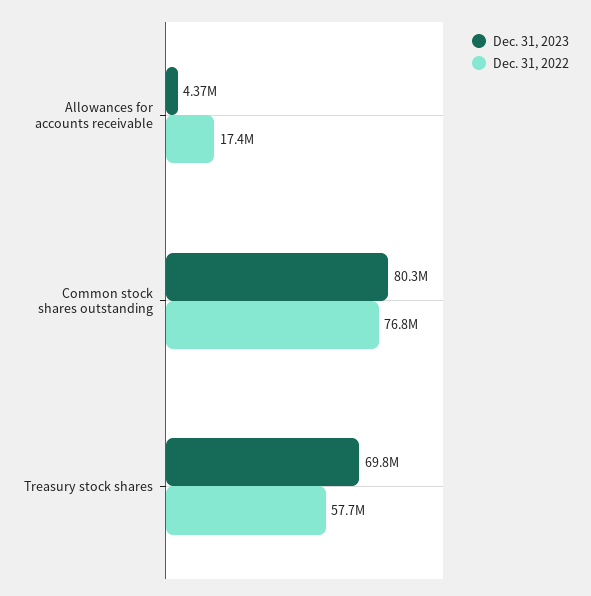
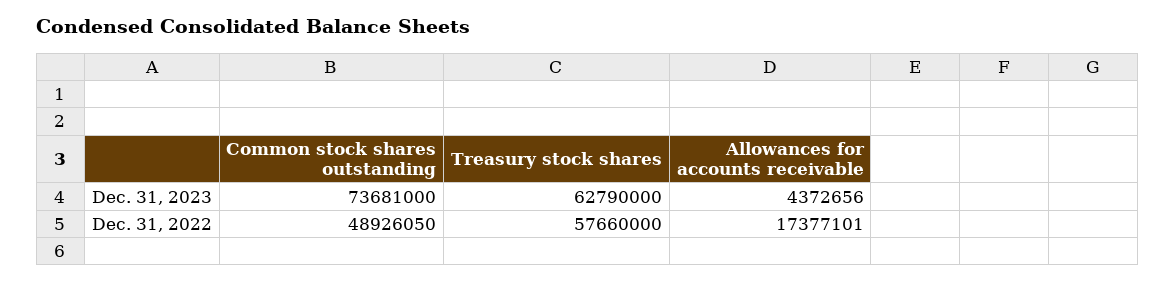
  {
    "Dec. 31, 2023": {
      "Allowances for accounts receivable": 4372656,
-     "Common stock shares outstanding": 80300000,
+     "Common stock shares outstanding": 73681000,
-     "Treasury stock shares": 69800000
+     "Treasury stock shares": 62790000
    },
    "Dec. 31, 2022": {
      "Allowances for accounts receivable": 17377101,
-     "Common stock shares outstanding": 76800000,
+     "Common stock shares outstanding": 48926050,
      "Treasury stock shares": 57660000
    }
  }

